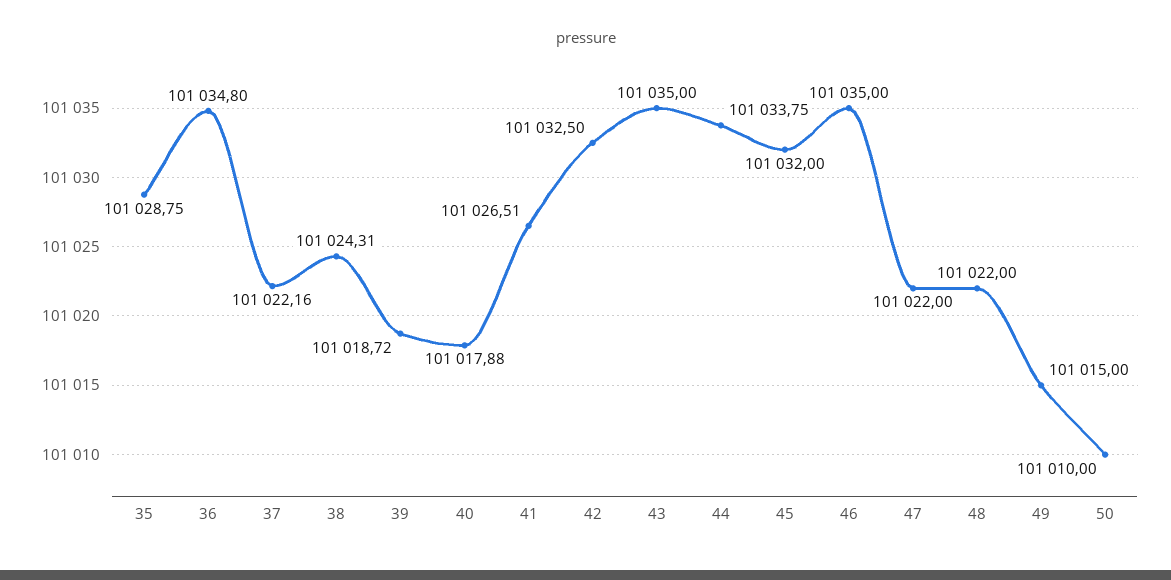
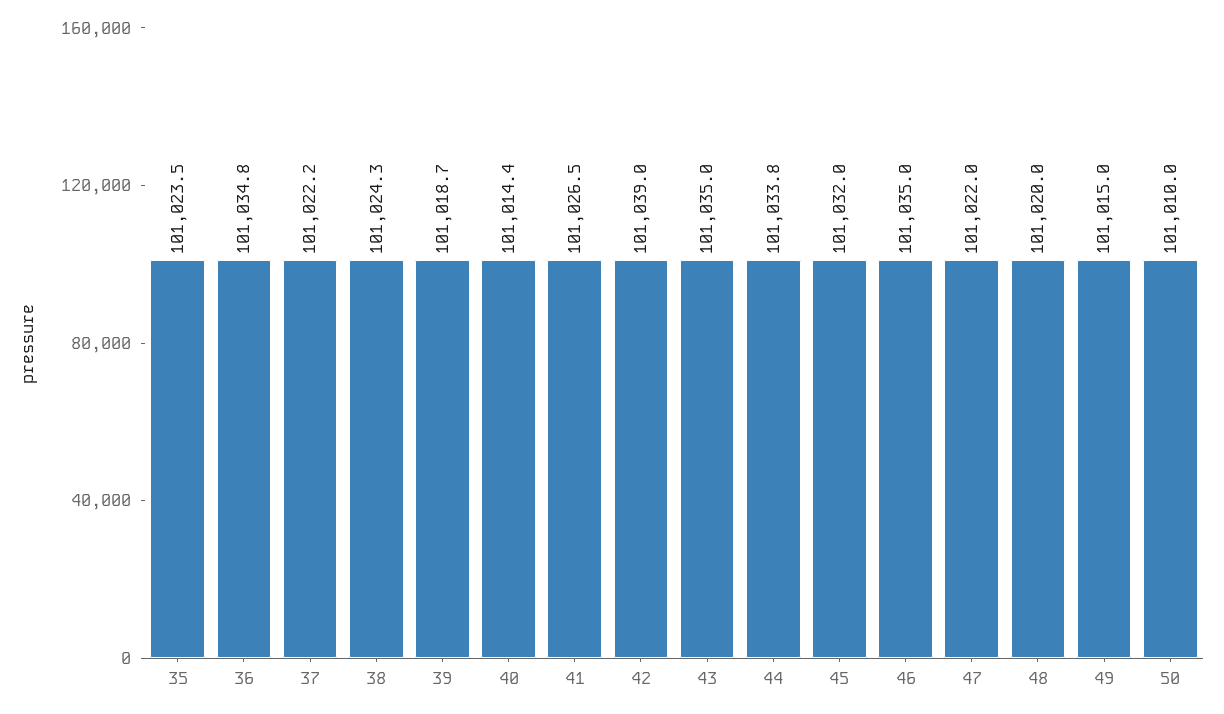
  {
-   "35": 101028.75,
+   "35": 101023.5,
    "36": 101034.8,
    "37": 101022.16,
    "38": 101024.31,
    "39": 101018.72,
-   "40": 101017.88,
+   "40": 101014.4,
    "41": 101026.51,
-   "42": 101032.5,
+   "42": 101039,
    "43": 101035,
    "44": 101033.75,
    "45": 101032,
    "46": 101035,
    "47": 101022,
-   "48": 101022,
+   "48": 101020,
    "49": 101015,
    "50": 101010
  }

